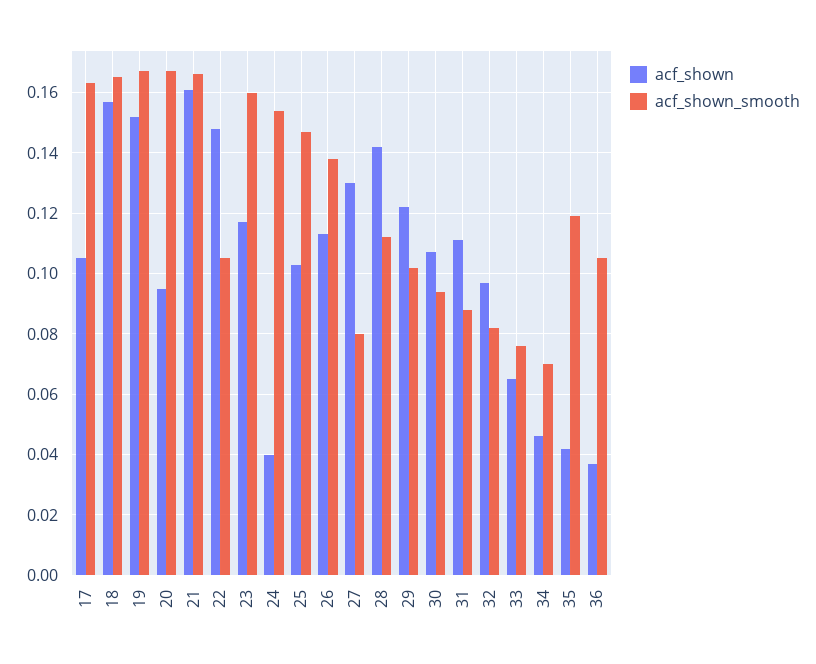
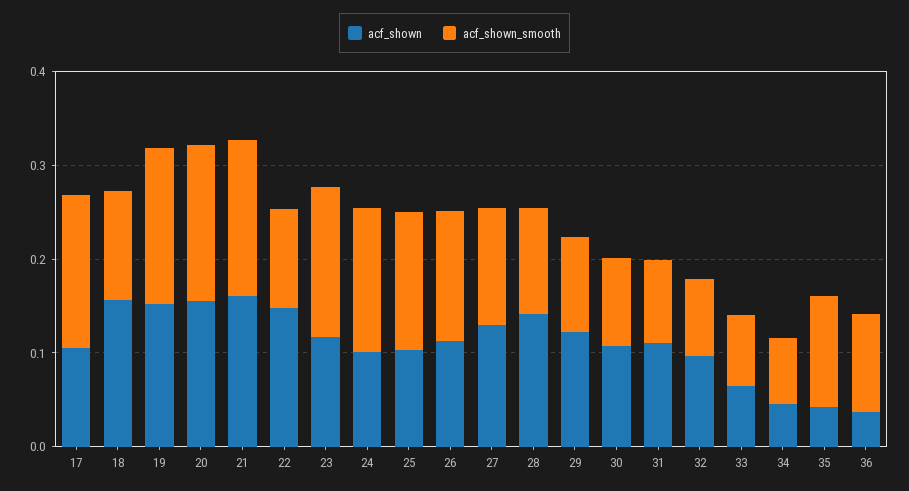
  {
    "acf_shown": {
      "17": 0.105,
      "18": 0.155,
      "19": 0.15,
-     "20": 0.095,
+     "20": 0.16,
      "21": 0.16,
      "22": 0.15,
      "23": 0.115,
-     "24": 0.04,
+     "24": 0.1,
      "25": 0.105,
      "26": 0.115,
      "27": 0.13,
      "28": 0.14,
      "29": 0.12,
      "30": 0.105,
      "31": 0.11,
      "32": 0.095,
      "33": 0.065,
      "34": 0.045,
      "35": 0.04,
      "36": 0.035
    },
    "acf_shown_smooth": {
      "17": 0.165,
-     "18": 0.165,
+     "18": 0.12,
      "19": 0.165,
      "20": 0.165,
      "21": 0.165,
      "22": 0.105,
      "23": 0.16,
      "24": 0.155,
      "25": 0.145,
      "26": 0.14,
-     "27": 0.08,
+     "27": 0.12,
      "28": 0.11,
      "29": 0.1,
      "30": 0.095,
      "31": 0.09,
      "32": 0.08,
      "33": 0.075,
      "34": 0.07,
      "35": 0.12,
      "36": 0.105
    }
  }

